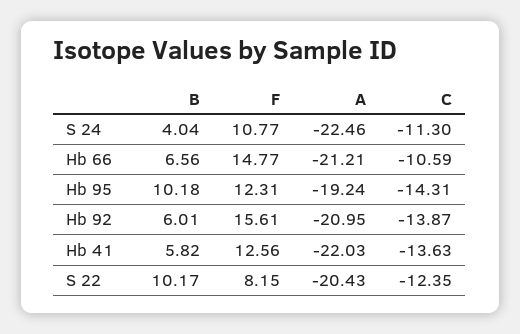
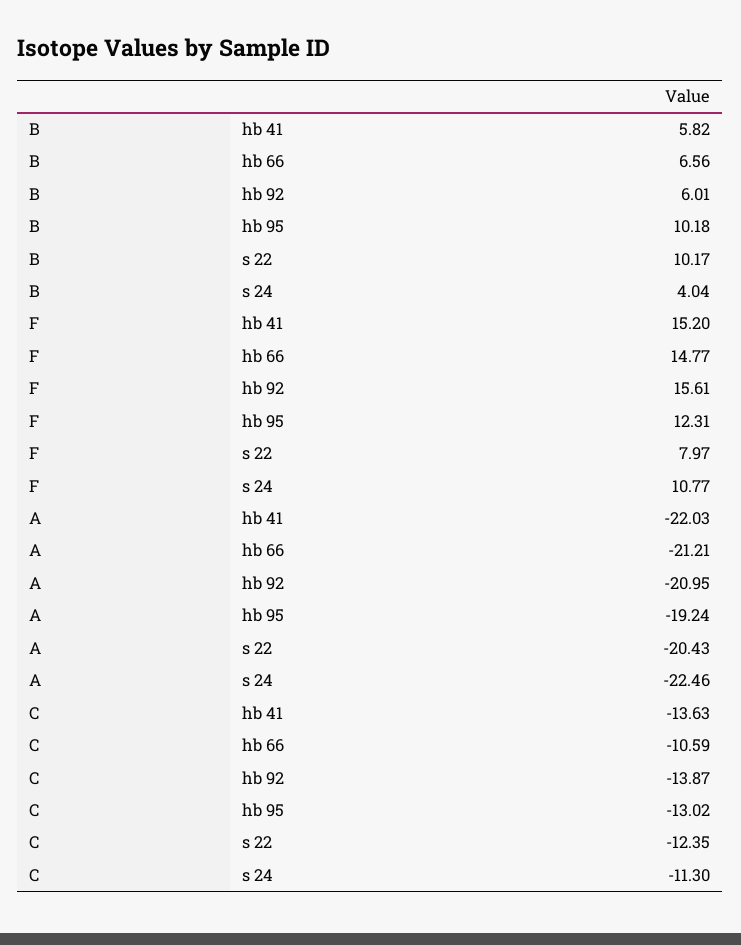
  {
    "B": {
      "S 24": 4.04,
      "Hb 66": 6.56,
      "Hb 95": 10.18,
      "Hb 92": 6.01,
      "Hb 41": 5.82,
      "S 22": 10.17
    },
    "F": {
      "S 24": 10.77,
      "Hb 66": 14.77,
      "Hb 95": 12.31,
      "Hb 92": 15.61,
-     "Hb 41": 12.56,
+     "Hb 41": 15.2,
-     "S 22": 8.15
+     "S 22": 7.97
    },
    "A": {
      "S 24": -22.46,
      "Hb 66": -21.21,
      "Hb 95": -19.24,
      "Hb 92": -20.95,
      "Hb 41": -22.03,
      "S 22": -20.43
    },
    "C": {
      "S 24": -11.3,
      "Hb 66": -10.59,
-     "Hb 95": -14.31,
+     "Hb 95": -13.02,
      "Hb 92": -13.87,
      "Hb 41": -13.63,
      "S 22": -12.35
    }
  }

